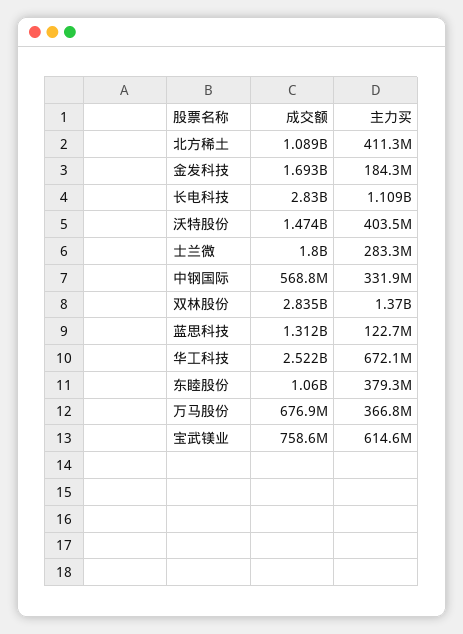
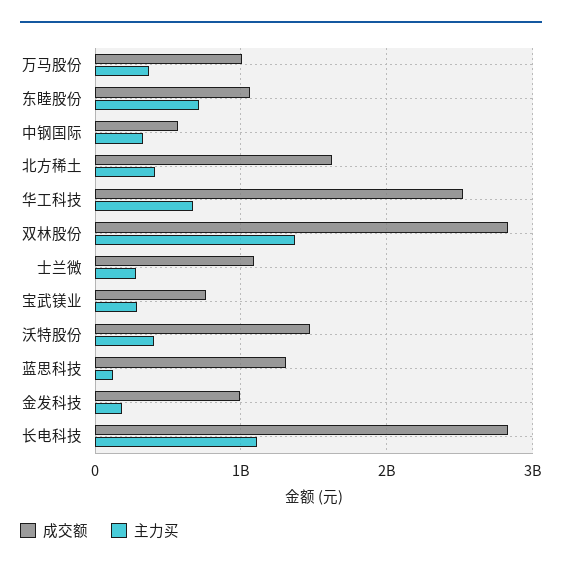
  {
    "成交额": {
-     "北方稀土": 1089000000,
+     "北方稀土": 1600000000,
-     "金发科技": 1693000000,
+     "金发科技": 1000000000,
      "长电科技": 2830000000,
      "沃特股份": 1474000000,
-     "士兰微": 1800000000,
+     "士兰微": 1100000000,
      "中钢国际": 568800000,
      "双林股份": 2835000000,
      "蓝思科技": 1312000000,
      "华工科技": 2522000000,
      "东睦股份": 1060000000,
-     "万马股份": 676900000,
+     "万马股份": 1000000000,
      "宝武镁业": 758600000
    },
    "主力买": {
      "北方稀土": 411300000,
      "金发科技": 184300000,
      "长电科技": 1109000000,
      "沃特股份": 403500000,
      "士兰微": 283300000,
      "中钢国际": 331900000,
      "双林股份": 1370000000,
      "蓝思科技": 122700000,
      "华工科技": 672100000,
-     "东睦股份": 379300000,
+     "东睦股份": 700000000,
      "万马股份": 366800000,
-     "宝武镁业": 614600000
+     "宝武镁业": 300000000
    }
  }

